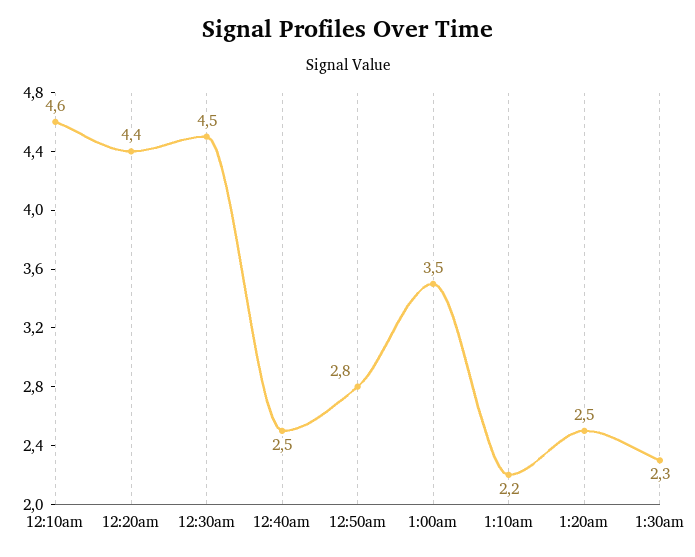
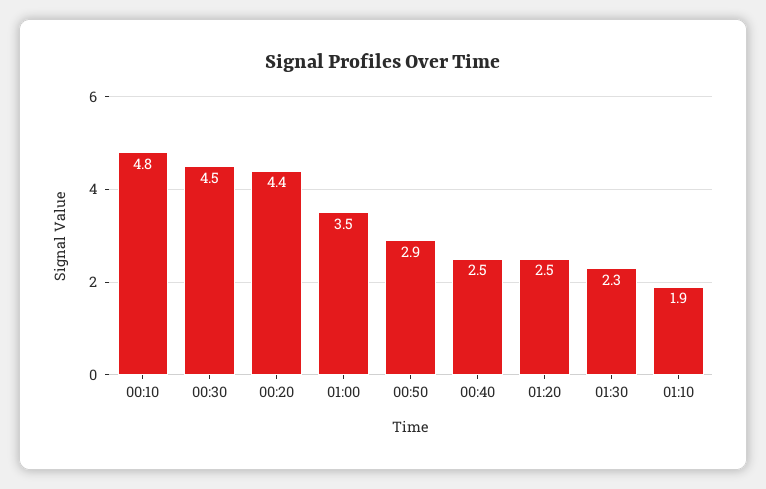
  {
-   "12:10am": 4.6,
+   "12:10am": 4.8,
    "12:20am": 4.4,
    "12:30am": 4.5,
    "12:40am": 2.5,
-   "12:50am": 2.8,
+   "12:50am": 2.9,
    "1:00am": 3.5,
-   "1:10am": 2.2,
+   "1:10am": 1.9,
    "1:20am": 2.5,
    "1:30am": 2.3
  }

